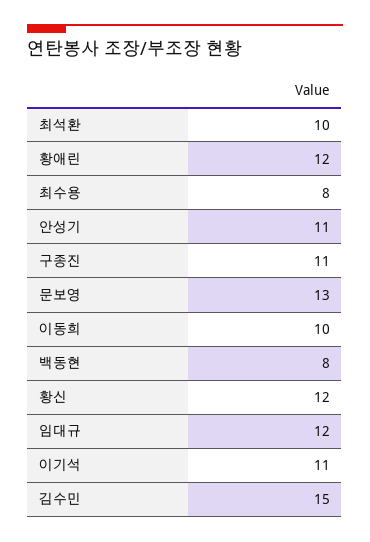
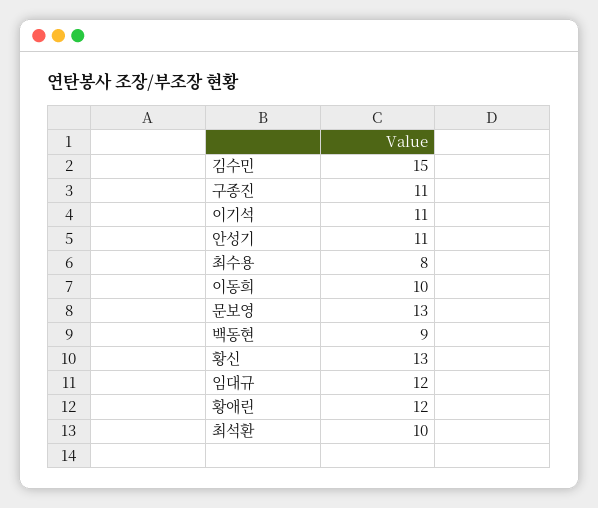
  {
    "최석환": 10,
    "황애린": 12,
    "최수용": 8,
    "안성기": 11,
    "구종진": 11,
    "문보영": 13,
    "이동희": 10,
-   "백동현": 8,
+   "백동현": 9,
-   "황신": 12,
+   "황신": 13,
    "임대규": 12,
    "이기석": 11,
    "김수민": 15
  }

